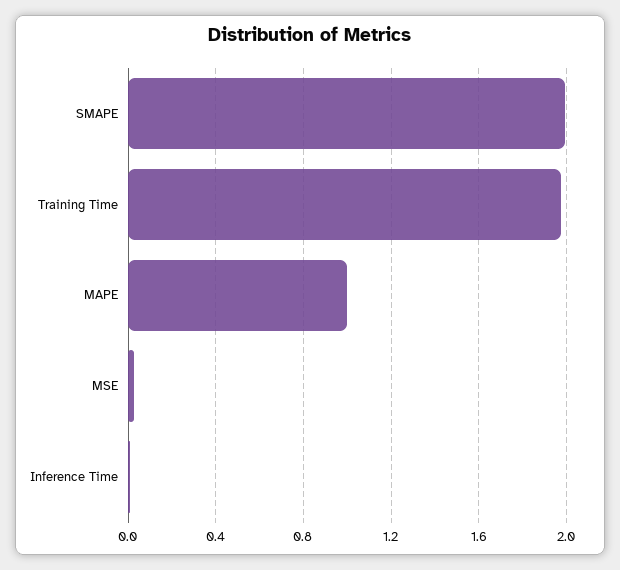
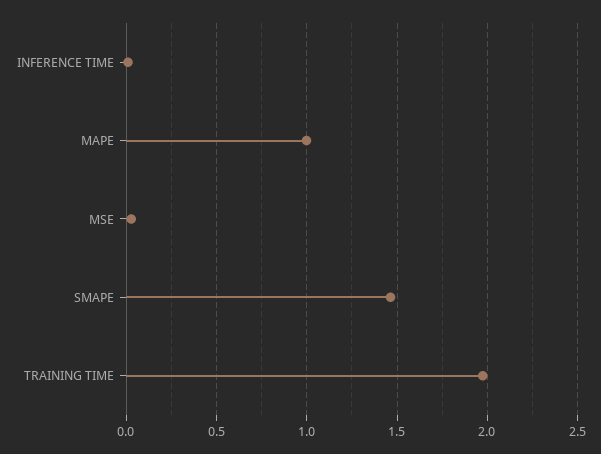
  {
-   "SMAPE": 2,
+   "SMAPE": 1.45,
    "Training Time": 1.95,
    "MAPE": 1,
    "MSE": 0.05,
    "Inference Time": 0
  }

